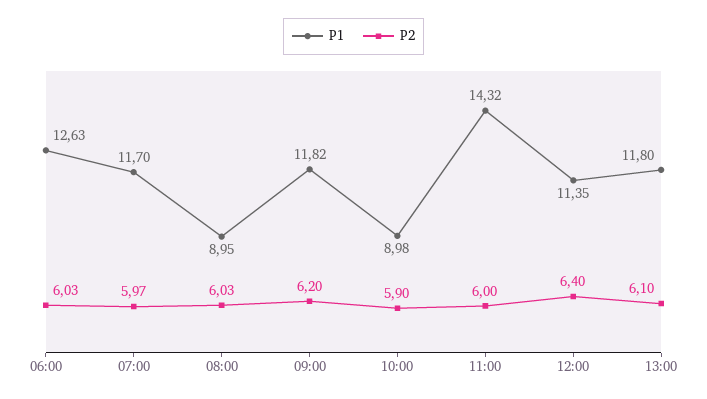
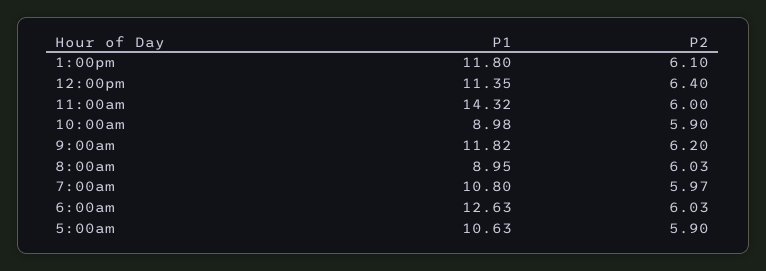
  {
    "P1": {
      "06:00": 12.63,
-     "07:00": 11.7,
+     "07:00": 10.8,
      "08:00": 8.95,
      "09:00": 11.82,
      "10:00": 8.98,
      "11:00": 14.32,
      "12:00": 11.35,
-     "13:00": 11.8
+     "13:00": 11.8,
+     "5:00am": 10.63
    },
    "P2": {
      "06:00": 6.03,
      "07:00": 5.97,
      "08:00": 6.03,
      "09:00": 6.2,
      "10:00": 5.9,
      "11:00": 6,
      "12:00": 6.4,
-     "13:00": 6.1
+     "13:00": 6.1,
+     "5:00am": 5.9
    }
  }

